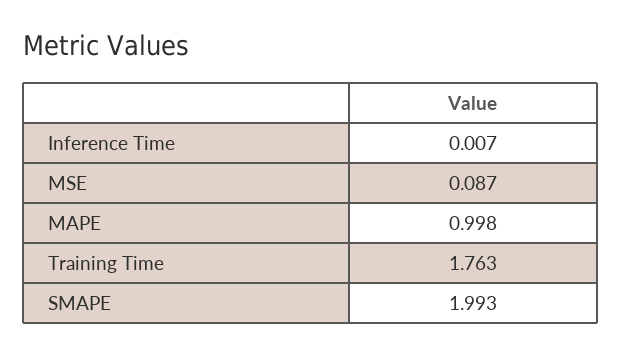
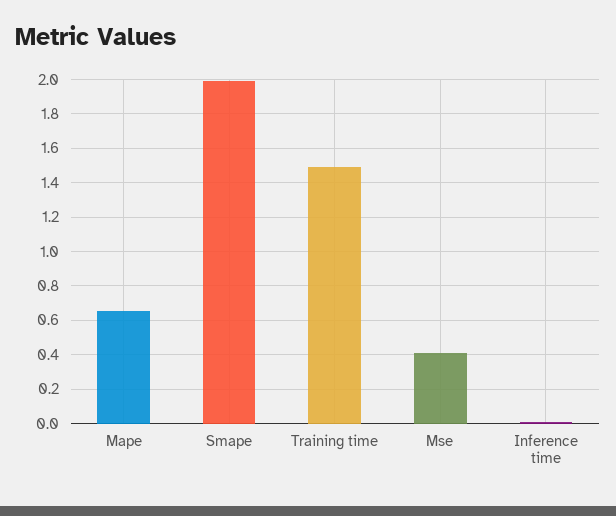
  {
    "Inference Time": 0.007,
-   "MSE": 0.087,
+   "MSE": 0.4,
-   "MAPE": 0.998,
+   "MAPE": 0.65,
-   "Training Time": 1.763,
+   "Training Time": 1.5,
    "SMAPE": 1.993
  }

